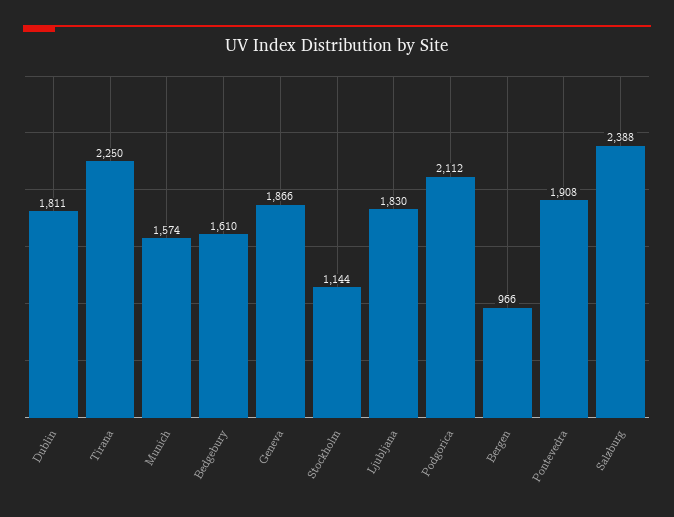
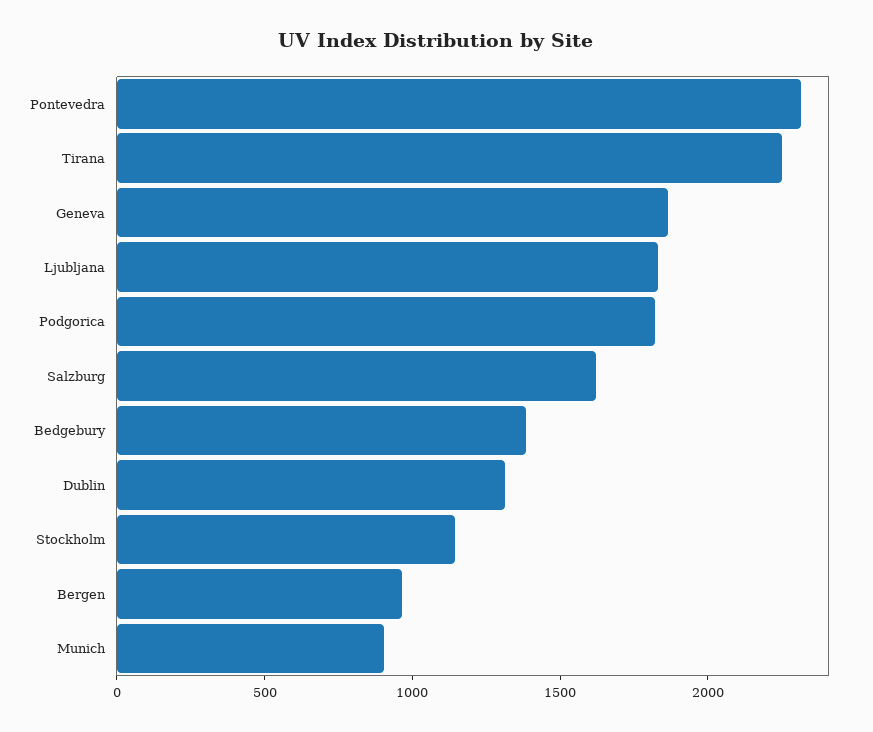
  {
-   "Dublin": 1811,
+   "Dublin": 1300,
    "Tirana": 2250,
-   "Munich": 1574,
+   "Munich": 900,
-   "Bedgebury": 1610,
+   "Bedgebury": 1400,
    "Geneva": 1866,
    "Stockholm": 1144,
    "Ljubljana": 1830,
-   "Podgorica": 2112,
+   "Podgorica": 1800,
    "Bergen": 966,
-   "Pontevedra": 1908,
+   "Pontevedra": 2300,
-   "Salzburg": 2388
+   "Salzburg": 1600
  }

